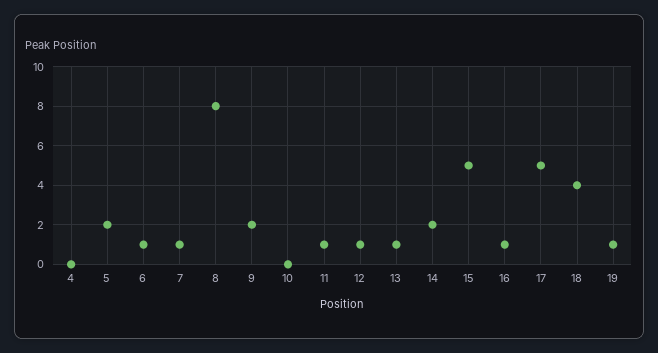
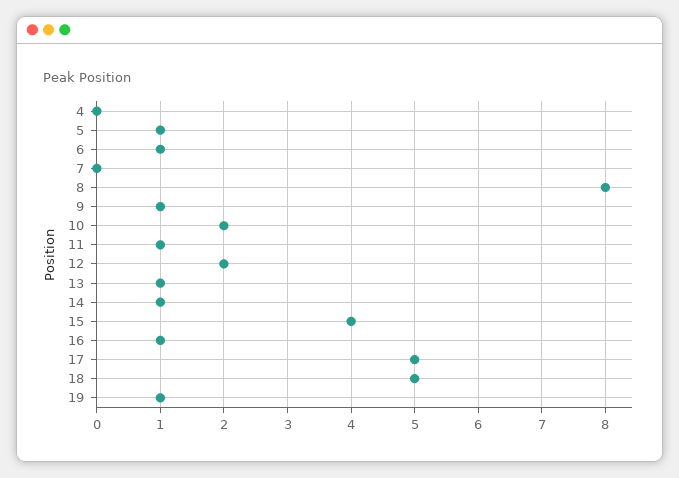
  {
    "4": 0,
-   "5": 2,
+   "5": 1,
    "6": 1,
-   "7": 1,
+   "7": 0,
    "8": 8,
-   "9": 2,
+   "9": 1,
-   "10": 0,
+   "10": 2,
    "11": 1,
-   "12": 1,
+   "12": 2,
    "13": 1,
-   "14": 2,
+   "14": 1,
-   "15": 5,
+   "15": 4,
    "16": 1,
    "17": 5,
-   "18": 4,
+   "18": 5,
    "19": 1
  }

